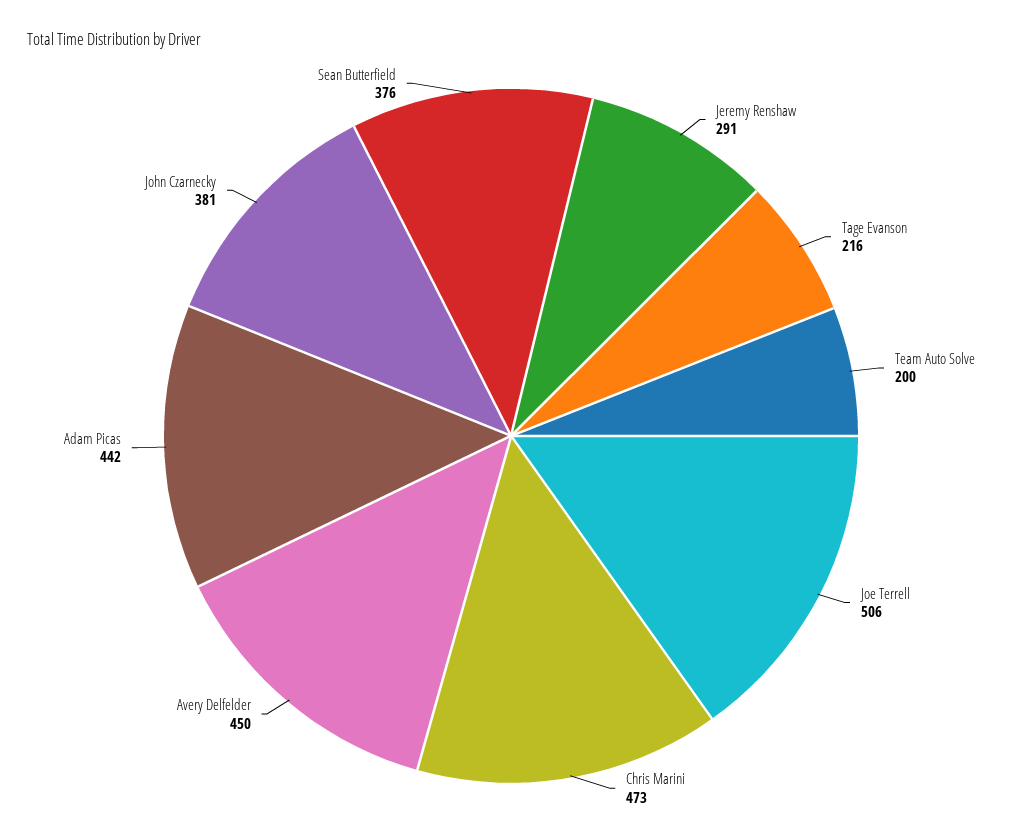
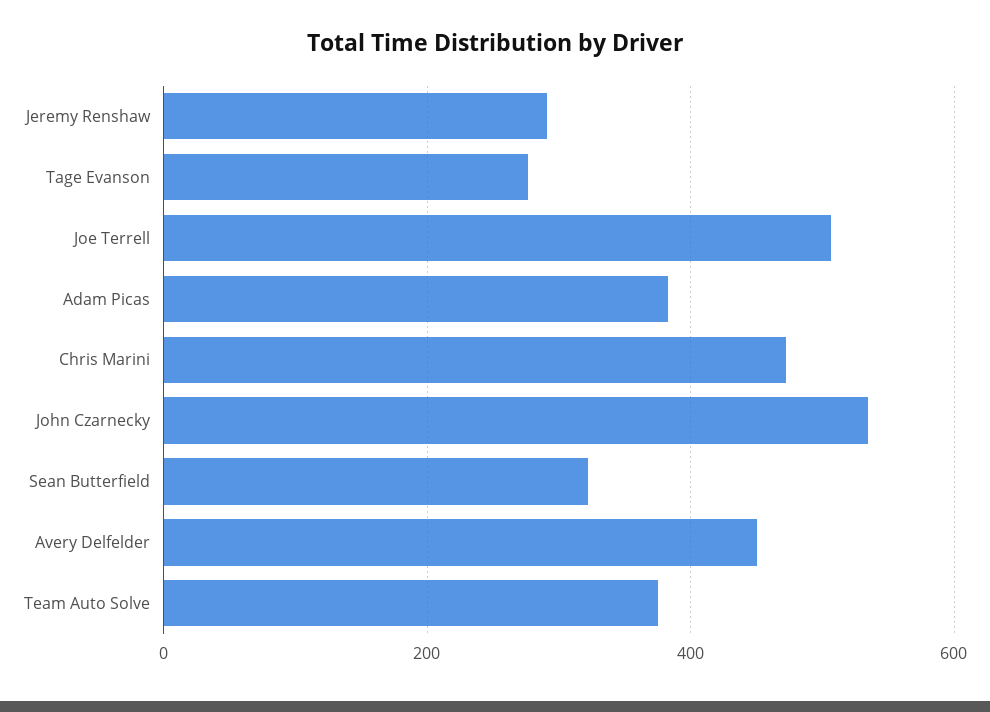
  {
    "Jeremy Renshaw": 291,
-   "Tage Evanson": 216,
+   "Tage Evanson": 280,
-   "Team Auto Solve": 200,
+   "Team Auto Solve": 380,
    "Joe Terrell": 506,
    "Chris Marini": 473,
    "Avery Delfelder": 450,
-   "Adam Picas": 442,
+   "Adam Picas": 380,
-   "John Czarnecky": 381,
+   "John Czarnecky": 540,
-   "Sean Butterfield": 376
+   "Sean Butterfield": 320
  }

